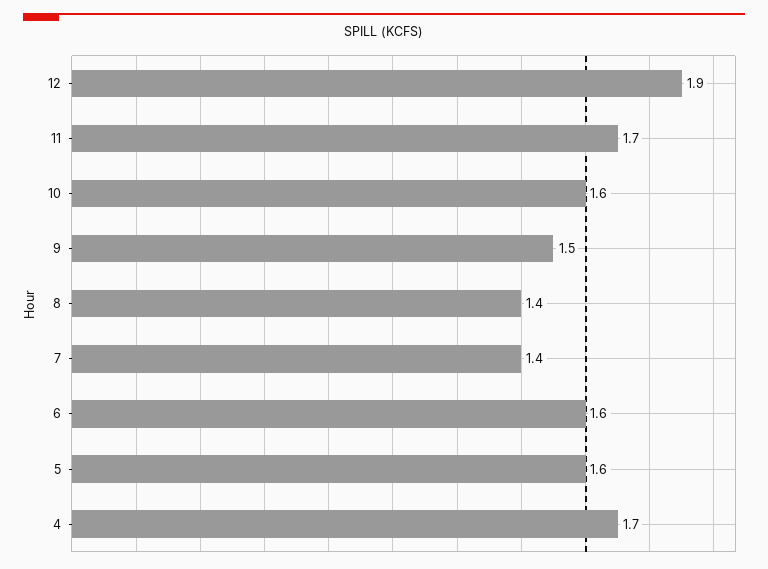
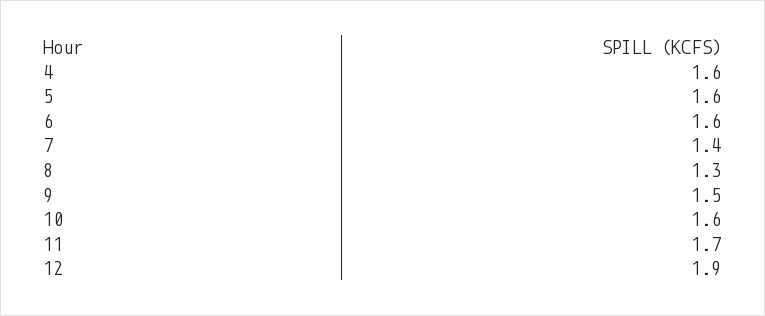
  {
    "12": 1.9,
    "11": 1.7,
    "10": 1.6,
    "9": 1.5,
-   "8": 1.4,
+   "8": 1.3,
    "7": 1.4,
    "6": 1.6,
    "5": 1.6,
-   "4": 1.7
+   "4": 1.6
  }

